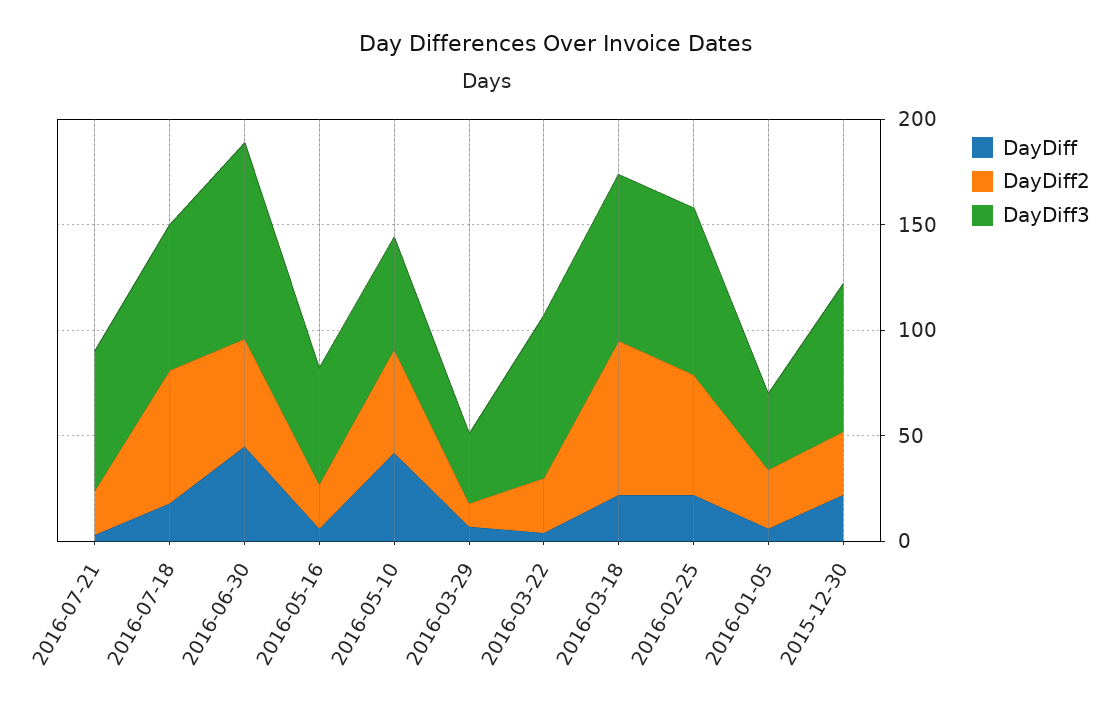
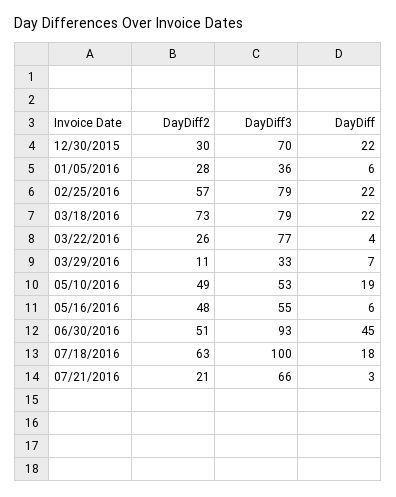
  {
    "DayDiff": {
      "2016-07-21": 3,
      "2016-07-18": 18,
      "2016-06-30": 45,
      "2016-05-16": 6,
-     "2016-05-10": 40,
+     "2016-05-10": 19,
      "2016-03-29": 7,
      "2016-03-22": 4,
      "2016-03-18": 22,
      "2016-02-25": 22,
      "2016-01-05": 6,
      "2015-12-30": 22
    },
    "DayDiff2": {
      "2016-07-21": 21,
      "2016-07-18": 63,
      "2016-06-30": 51,
-     "2016-05-16": 20,
+     "2016-05-16": 48,
      "2016-05-10": 49,
      "2016-03-29": 11,
      "2016-03-22": 26,
      "2016-03-18": 73,
      "2016-02-25": 57,
      "2016-01-05": 28,
      "2015-12-30": 30
    },
    "DayDiff3": {
      "2016-07-21": 66,
-     "2016-07-18": 70,
+     "2016-07-18": 100,
      "2016-06-30": 93,
      "2016-05-16": 55,
      "2016-05-10": 53,
      "2016-03-29": 33,
      "2016-03-22": 77,
      "2016-03-18": 79,
      "2016-02-25": 79,
      "2016-01-05": 36,
      "2015-12-30": 70
    }
  }

